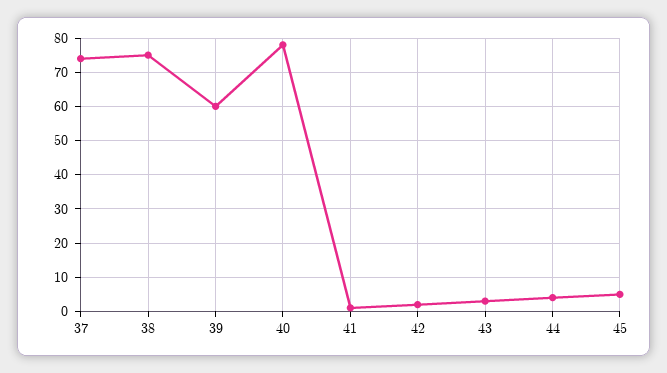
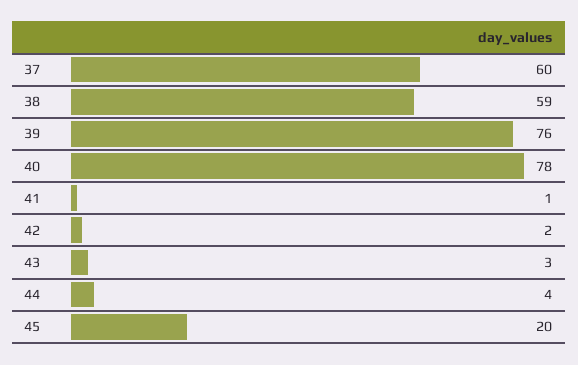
  {
-   "37": 75,
+   "37": 60,
-   "38": 75,
+   "38": 59,
-   "39": 60,
+   "39": 76,
    "40": 78,
    "41": 1,
    "42": 2,
    "43": 3,
    "44": 4,
-   "45": 5
+   "45": 20
  }

